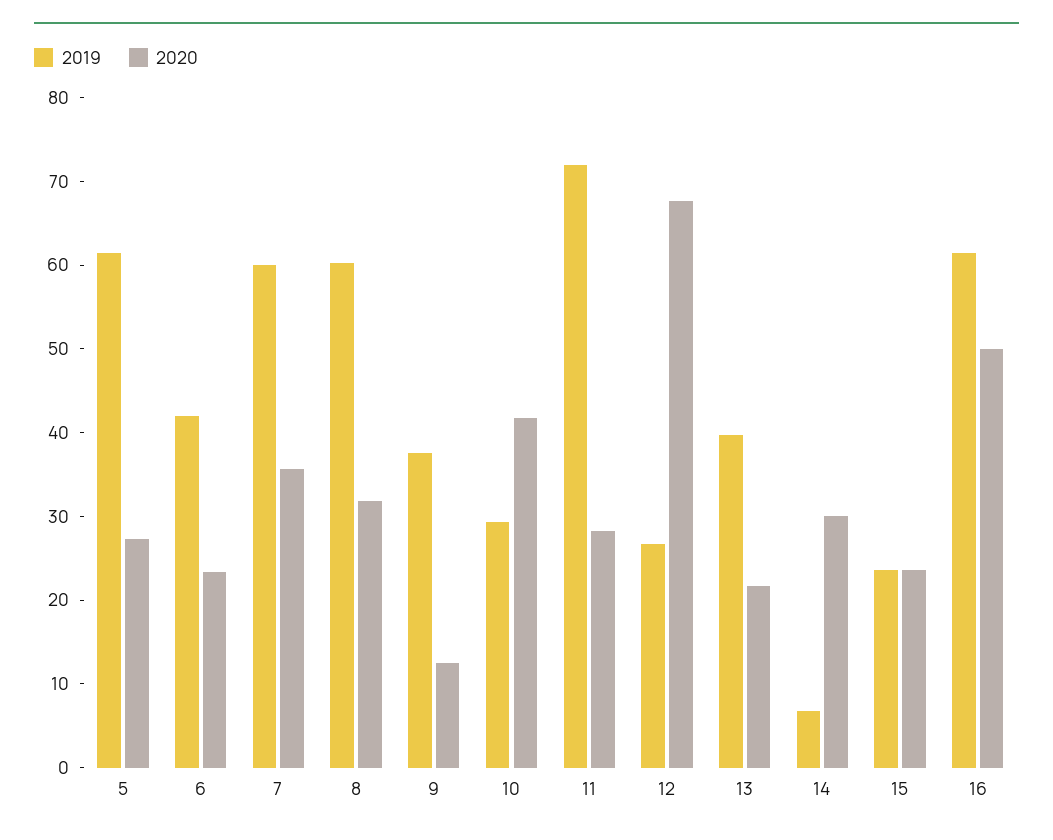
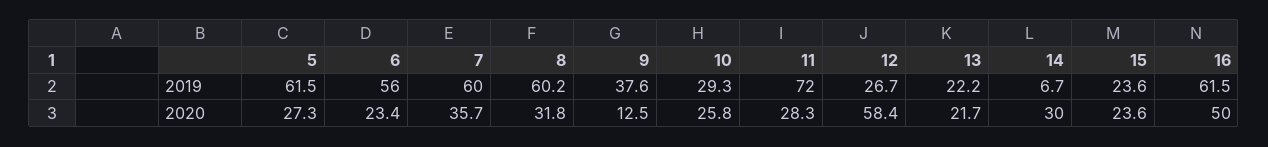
  {
    "2019": {
      "5": 61.5,
-     "6": 42,
+     "6": 56,
      "7": 60,
      "8": 60.2,
      "9": 37.6,
      "10": 29.3,
      "11": 72,
      "12": 26.7,
-     "13": 40,
+     "13": 22.2,
      "14": 6.7,
      "15": 23.6,
      "16": 61.5
    },
    "2020": {
      "5": 27.3,
      "6": 23.4,
      "7": 35.7,
      "8": 31.8,
      "9": 12.5,
-     "10": 42,
+     "10": 25.8,
      "11": 28.3,
-     "12": 68,
+     "12": 58.4,
      "13": 21.7,
      "14": 30,
      "15": 23.6,
      "16": 50
    }
  }

